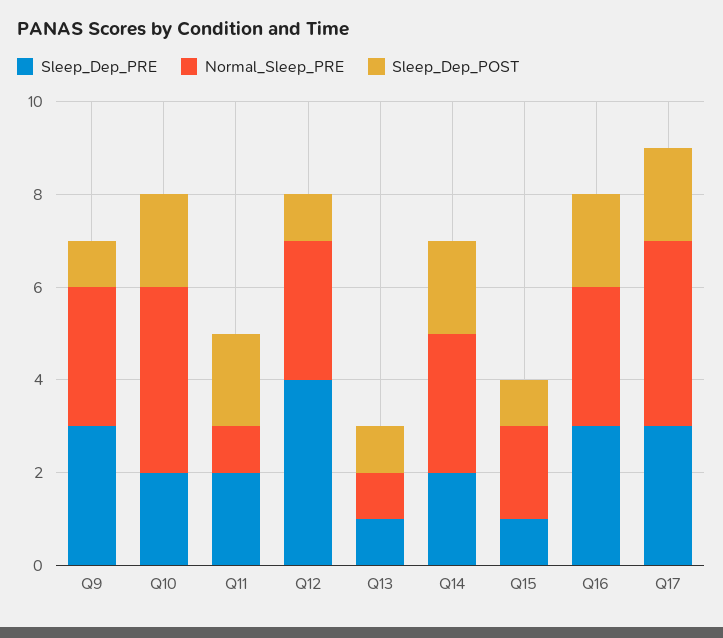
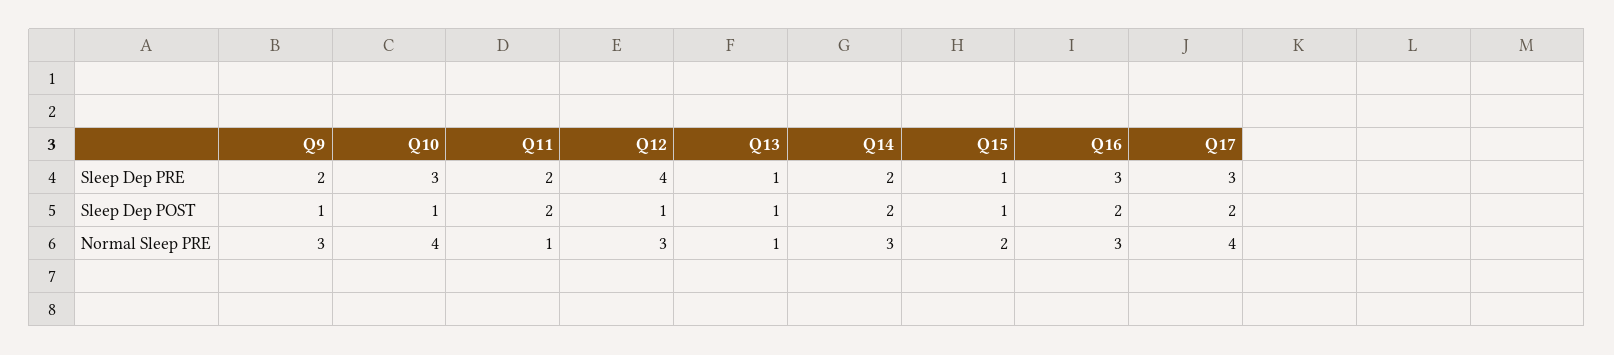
  {
    "Sleep_Dep_PRE": {
-     "Q9": 3,
+     "Q9": 2,
-     "Q10": 2,
+     "Q10": 3,
      "Q11": 2,
      "Q12": 4,
      "Q13": 1,
      "Q14": 2,
      "Q15": 1,
      "Q16": 3,
      "Q17": 3
    },
    "Normal_Sleep_PRE": {
      "Q9": 3,
      "Q10": 4,
      "Q11": 1,
      "Q12": 3,
      "Q13": 1,
      "Q14": 3,
      "Q15": 2,
      "Q16": 3,
      "Q17": 4
    },
    "Sleep_Dep_POST": {
      "Q9": 1,
-     "Q10": 2,
+     "Q10": 1,
      "Q11": 2,
      "Q12": 1,
      "Q13": 1,
      "Q14": 2,
      "Q15": 1,
      "Q16": 2,
      "Q17": 2
    }
  }

